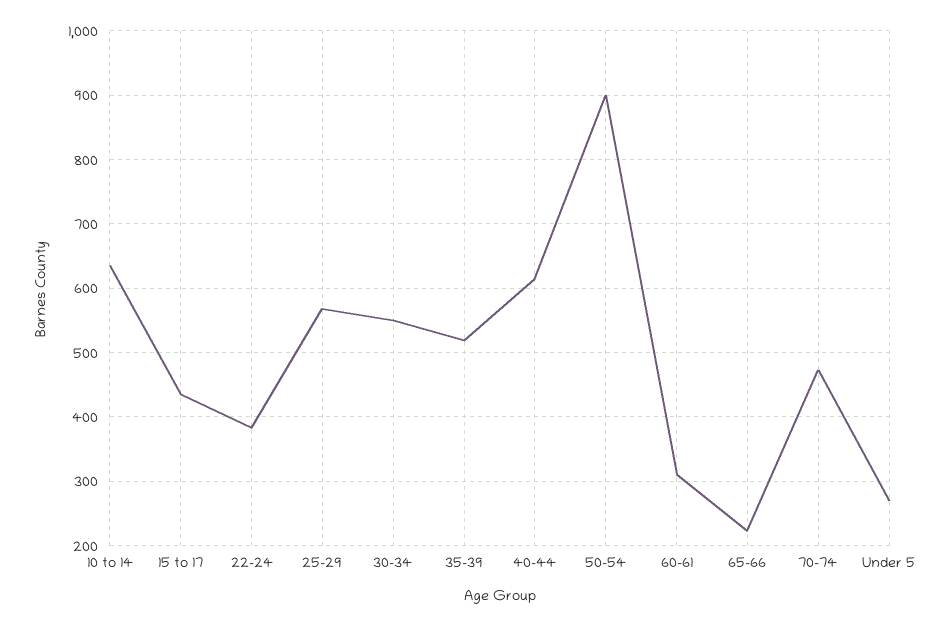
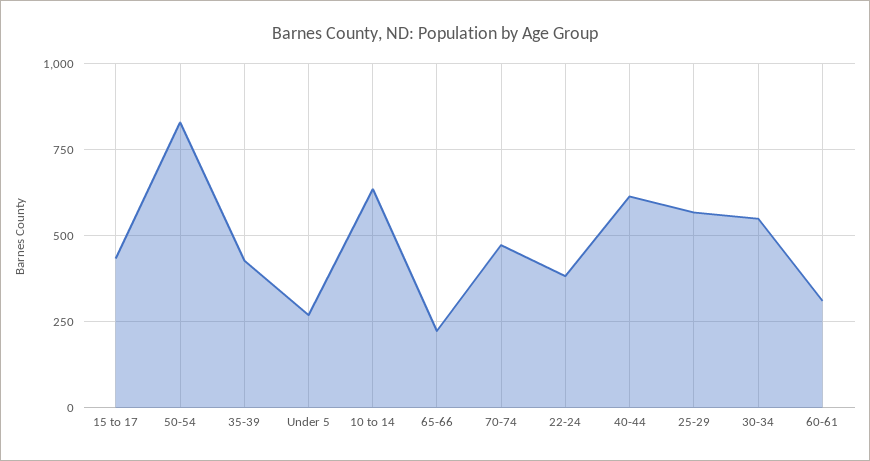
  {
    "10 to 14": 640,
    "15 to 17": 440,
    "22-24": 380,
    "25-29": 570,
    "30-34": 550,
-   "35-39": 520,
+   "35-39": 425,
    "40-44": 620,
-   "50-54": 900,
+   "50-54": 825,
    "60-61": 310,
    "65-66": 220,
    "70-74": 470,
    "Under 5": 270
  }

